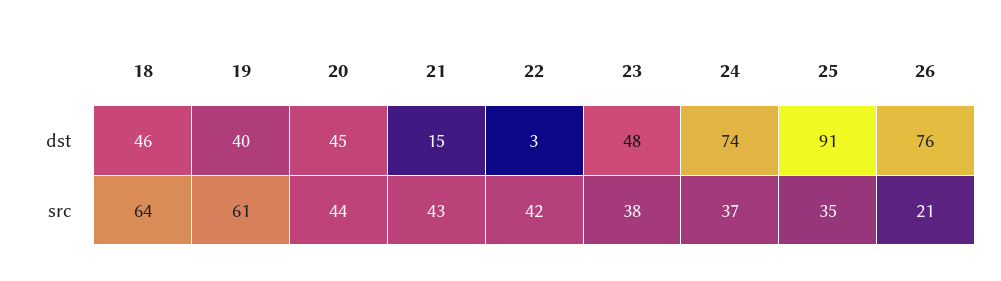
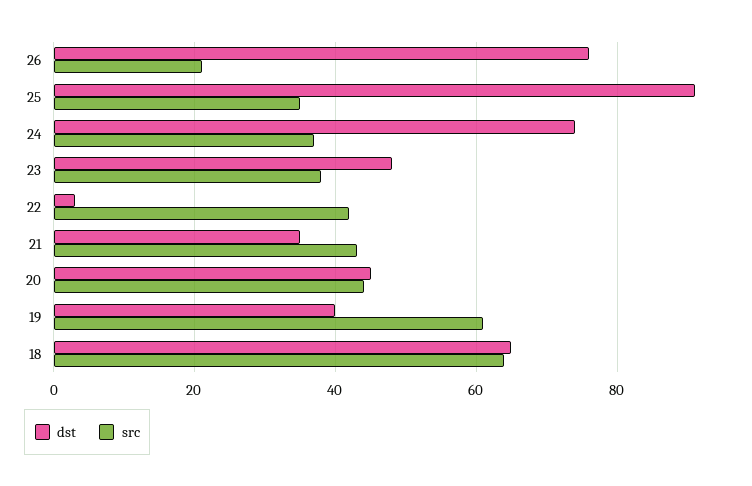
  {
    "dst": {
-     "18": 46,
+     "18": 65,
      "19": 40,
      "20": 45,
-     "21": 15,
+     "21": 35,
      "22": 3,
      "23": 48,
      "24": 74,
      "25": 91,
      "26": 76
    },
    "src": {
      "18": 64,
      "19": 61,
      "20": 44,
      "21": 43,
      "22": 42,
      "23": 38,
      "24": 37,
      "25": 35,
      "26": 21
    }
  }

